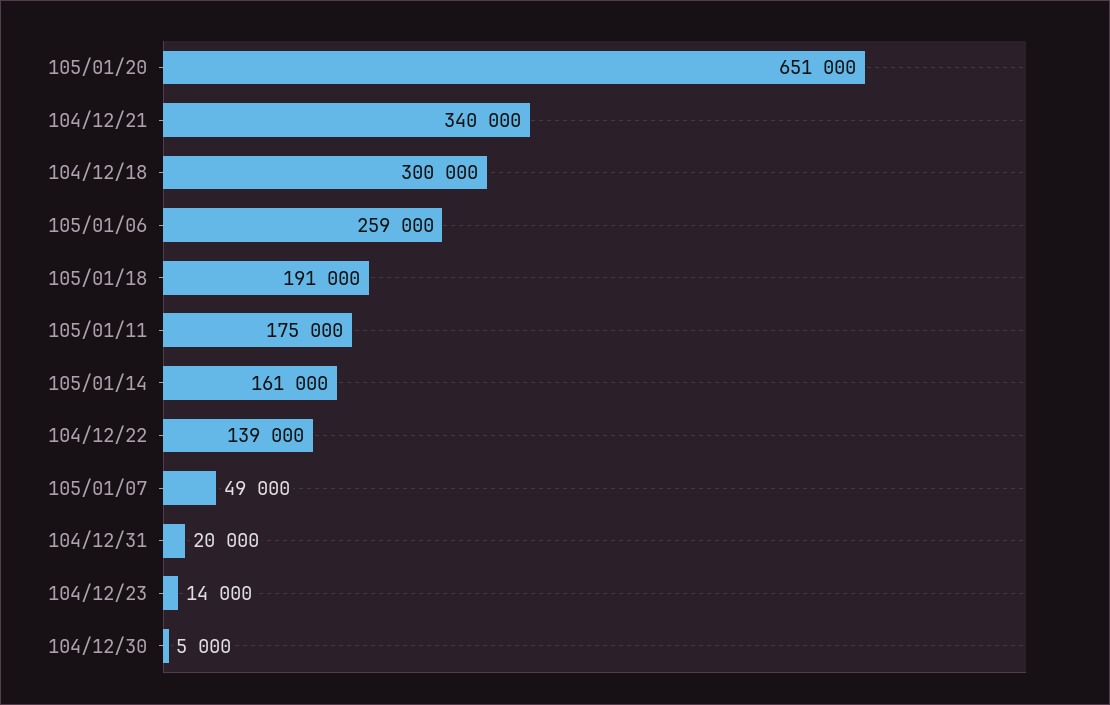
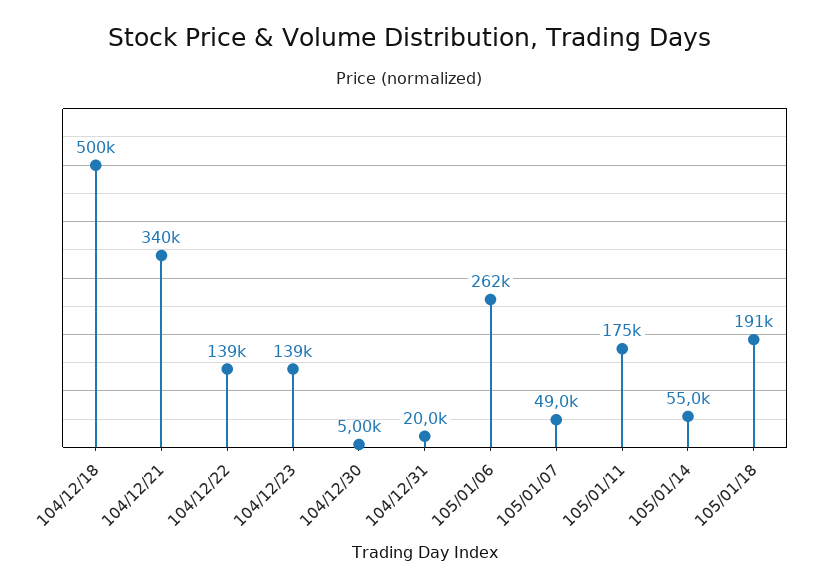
  {
-   "105/01/20": 651000,
    "104/12/21": 340000,
-   "104/12/18": 300000,
+   "104/12/18": 500000,
-   "105/01/06": 259000,
+   "105/01/06": 262000,
    "105/01/18": 191000,
    "105/01/11": 175000,
-   "105/01/14": 161000,
+   "105/01/14": 55000,
    "104/12/22": 139000,
    "105/01/07": 49000,
    "104/12/31": 20000,
-   "104/12/23": 14000,
+   "104/12/23": 139000,
    "104/12/30": 5000
  }

